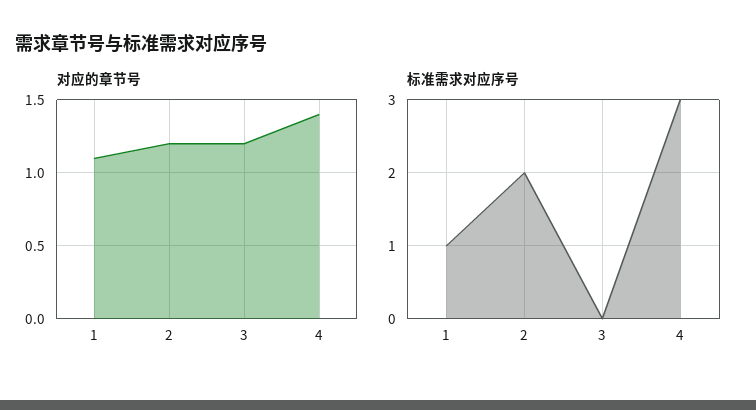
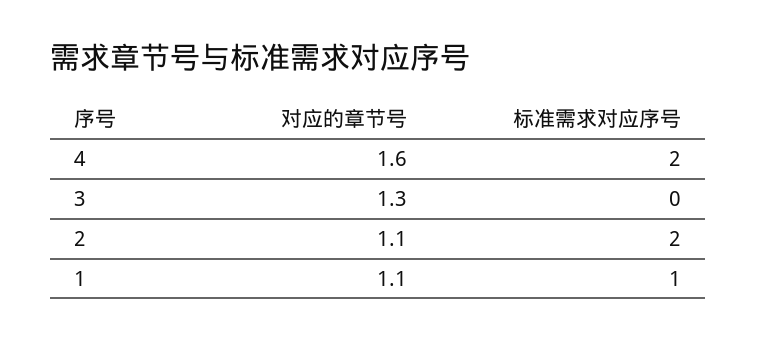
  {
    "对应的章节号": {
      "1": 1.1,
-     "2": 1.2,
+     "2": 1.1,
-     "3": 1.2,
+     "3": 1.3,
-     "4": 1.4
+     "4": 1.6
    },
    "标准需求对应序号": {
      "1": 1,
      "2": 2,
      "3": 0,
-     "4": 3
+     "4": 2
    }
  }

